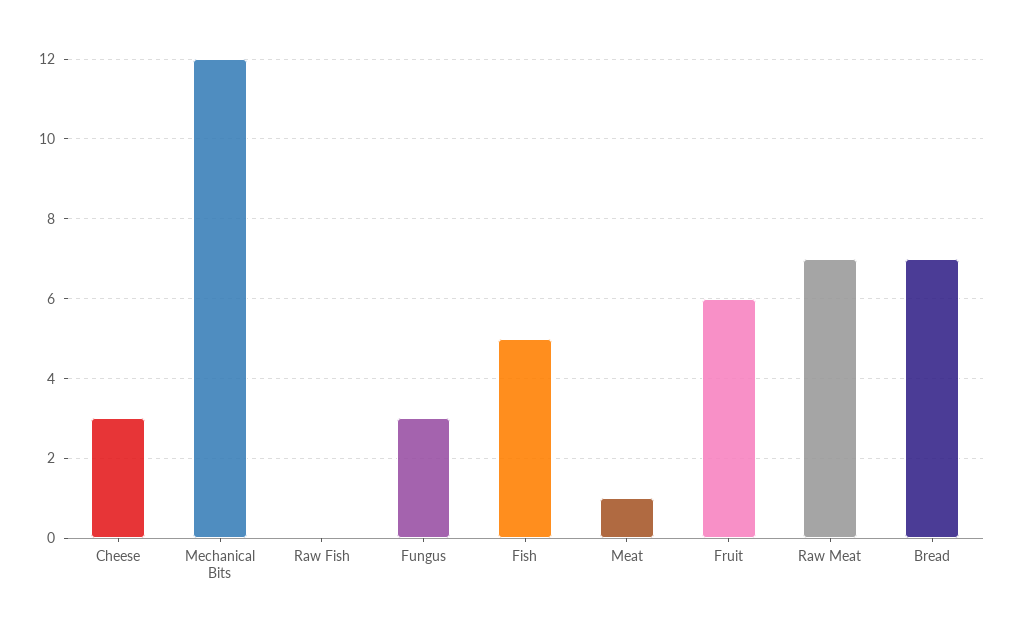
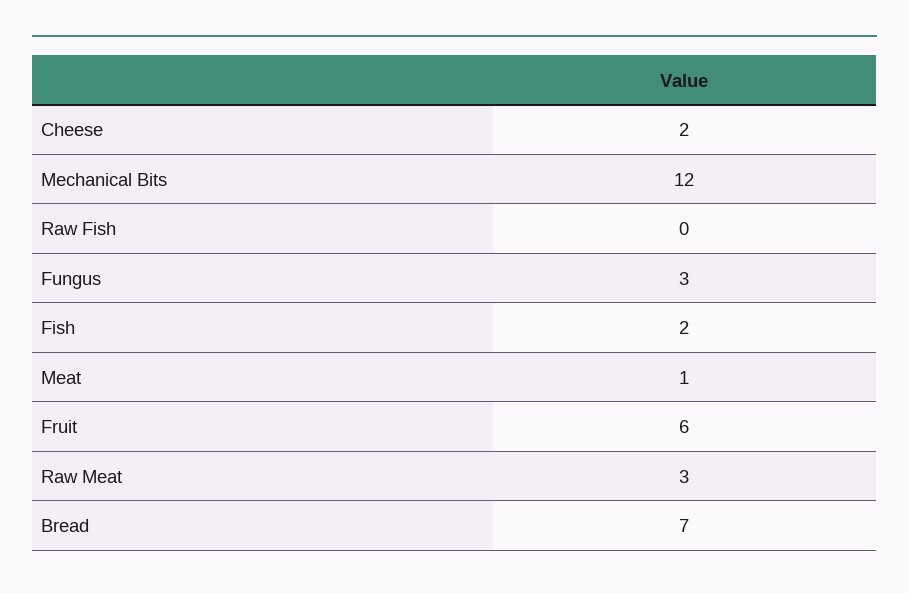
  {
-   "Cheese": 3,
+   "Cheese": 2,
    "Mechanical Bits": 12,
    "Raw Fish": 0,
    "Fungus": 3,
-   "Fish": 5,
+   "Fish": 2,
    "Meat": 1,
    "Fruit": 6,
-   "Raw Meat": 7,
+   "Raw Meat": 3,
    "Bread": 7
  }

